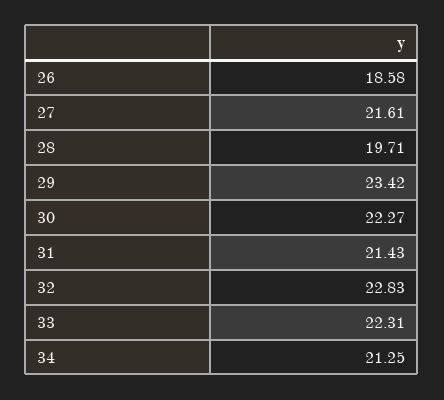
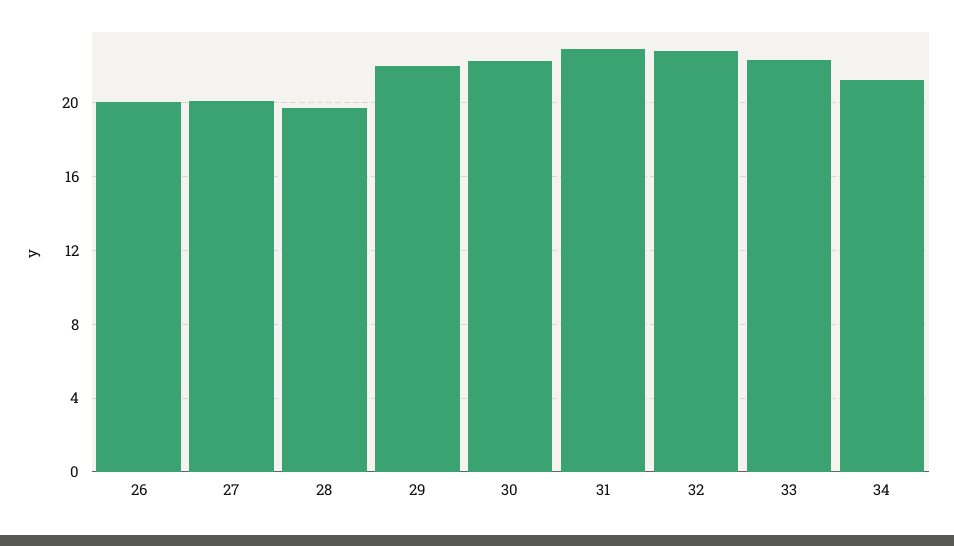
  {
-   "26": 18.58,
+   "26": 20,
-   "27": 21.61,
+   "27": 20,
    "28": 19.71,
-   "29": 23.42,
+   "29": 22,
    "30": 22.27,
-   "31": 21.43,
+   "31": 23,
    "32": 22.83,
    "33": 22.31,
    "34": 21.25
  }

